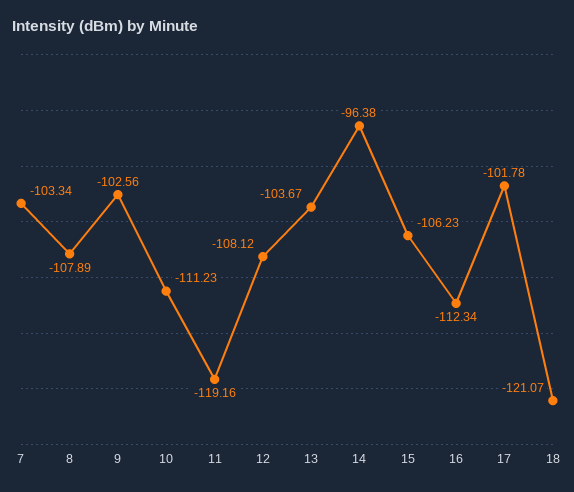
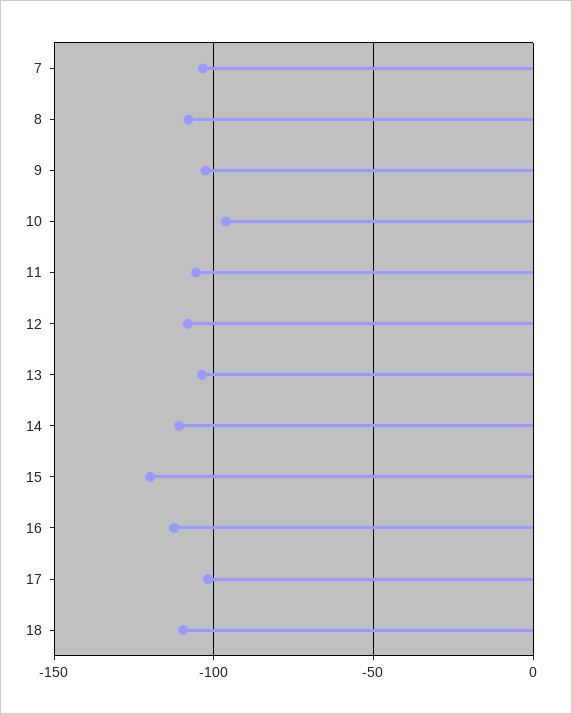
  {
    "7": -103.34,
    "8": -107.89,
    "9": -102.56,
-   "10": -111.23,
+   "10": -95,
-   "11": -119.16,
+   "11": -105,
    "12": -108.12,
    "13": -103.67,
-   "14": -96.38,
+   "14": -110,
-   "15": -106.23,
+   "15": -120,
    "16": -112.34,
    "17": -101.78,
-   "18": -121.07
+   "18": -110
  }

